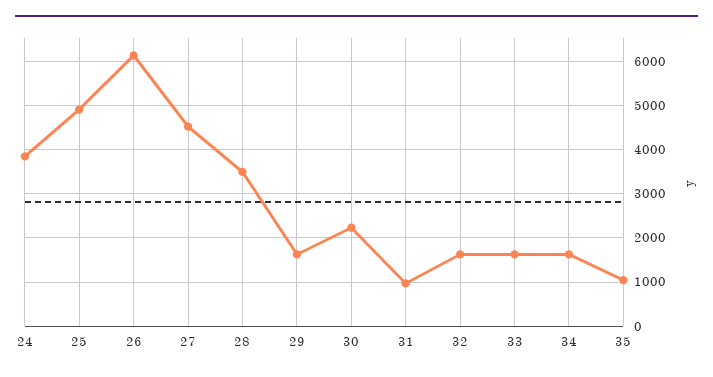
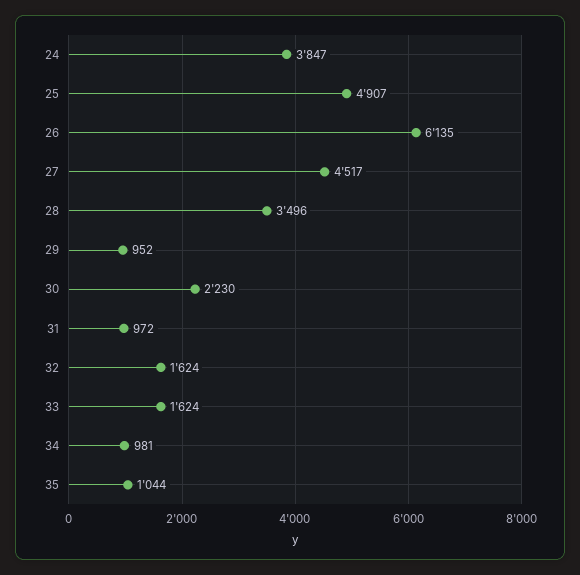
  {
    "24": 3847,
    "25": 4907,
    "26": 6135,
    "27": 4517,
    "28": 3496,
-   "29": 1600,
+   "29": 952,
    "30": 2230,
    "31": 972,
    "32": 1624,
    "33": 1624,
-   "34": 1600,
+   "34": 981,
    "35": 1044
  }

